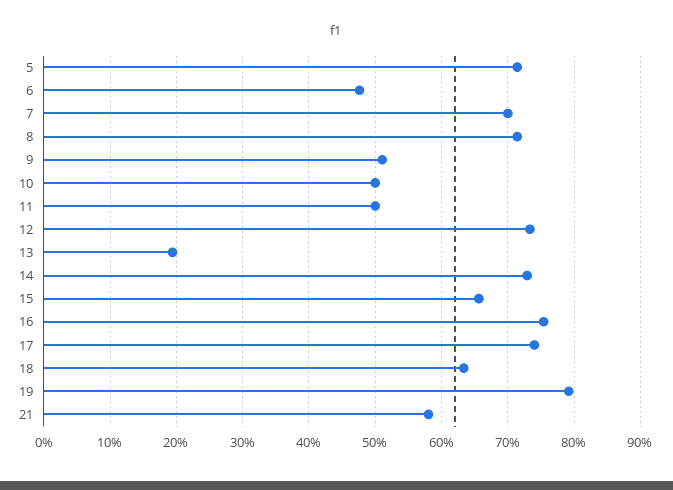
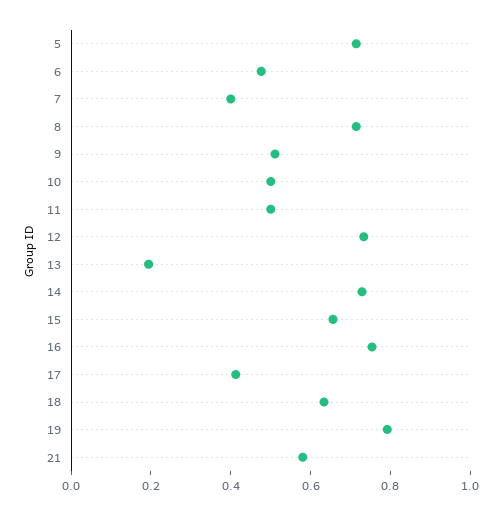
  {
    "5": 0.71,
    "6": 0.48,
-   "7": 0.7,
+   "7": 0.4,
    "8": 0.71,
    "9": 0.51,
    "10": 0.5,
    "11": 0.5,
    "12": 0.73,
    "13": 0.19,
    "14": 0.73,
    "15": 0.66,
    "16": 0.75,
-   "17": 0.74,
+   "17": 0.4,
    "18": 0.63,
    "19": 0.79,
    "21": 0.58
  }

